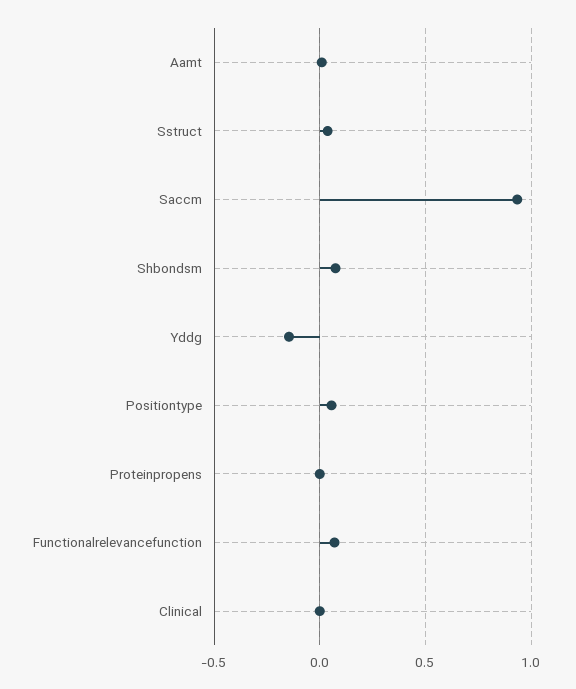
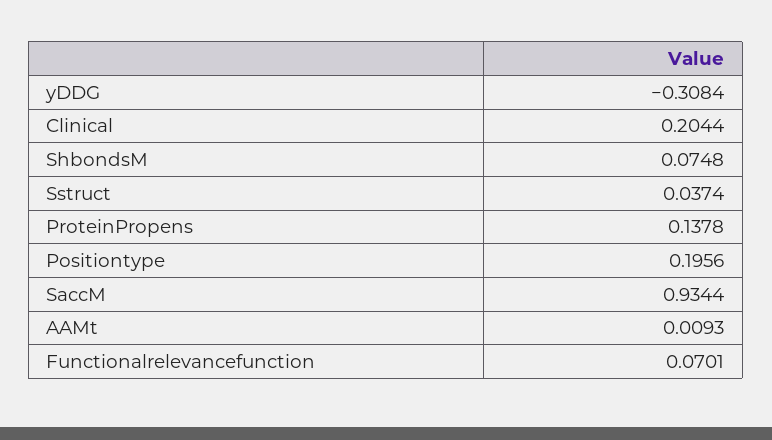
  {
    "Aamt": 0.0093,
    "Sstruct": 0.0374,
    "Saccm": 0.9344,
    "Shbondsm": 0.0748,
-   "Yddg": -0.15,
+   "Yddg": -0.3084,
-   "Positiontype": 0.05,
+   "Positiontype": 0.1956,
-   "Proteinpropens": 0,
+   "Proteinpropens": 0.1378,
    "Functionalrelevancefunction": 0.0701,
-   "Clinical": 0
+   "Clinical": 0.2044
  }

